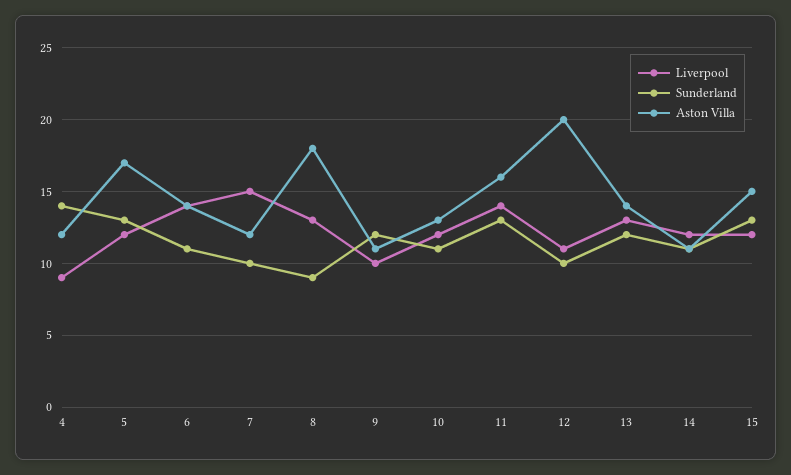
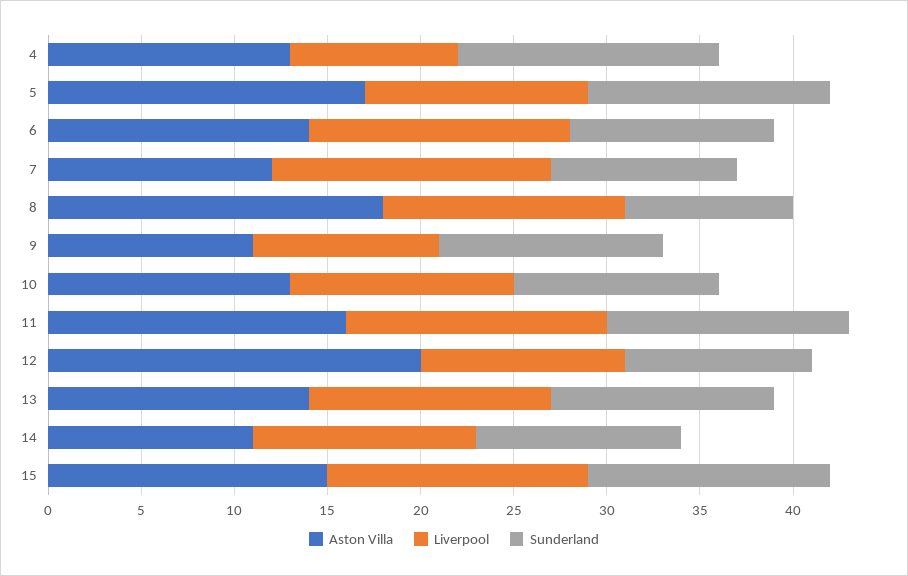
  {
    "Liverpool": {
      "4": 9,
      "5": 12,
      "6": 14,
      "7": 15,
      "8": 13,
      "9": 10,
      "10": 12,
      "11": 14,
      "12": 11,
      "13": 13,
      "14": 12,
-     "15": 12
+     "15": 14
    },
    "Sunderland": {
      "4": 14,
      "5": 13,
      "6": 11,
      "7": 10,
      "8": 9,
      "9": 12,
      "10": 11,
      "11": 13,
      "12": 10,
      "13": 12,
      "14": 11,
      "15": 13
    },
    "Aston Villa": {
-     "4": 12,
+     "4": 13,
      "5": 17,
      "6": 14,
      "7": 12,
      "8": 18,
      "9": 11,
      "10": 13,
      "11": 16,
      "12": 20,
      "13": 14,
      "14": 11,
      "15": 15
    }
  }

